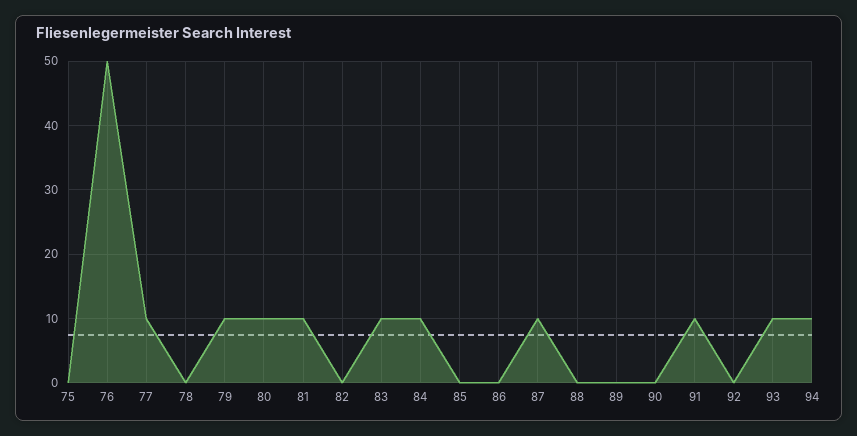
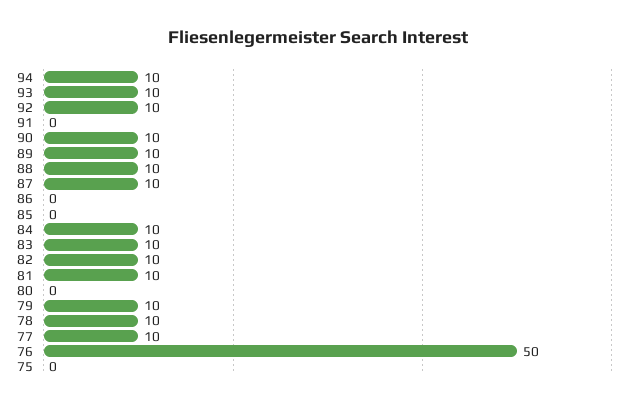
  {
    "75": 0,
    "76": 50,
    "77": 10,
-   "78": 0,
+   "78": 10,
    "79": 10,
-   "80": 10,
+   "80": 0,
    "81": 10,
-   "82": 0,
+   "82": 10,
    "83": 10,
    "84": 10,
    "85": 0,
    "86": 0,
    "87": 10,
-   "88": 0,
+   "88": 10,
-   "89": 0,
+   "89": 10,
-   "90": 0,
+   "90": 10,
-   "91": 10,
+   "91": 0,
-   "92": 0,
+   "92": 10,
    "93": 10,
    "94": 10
  }

